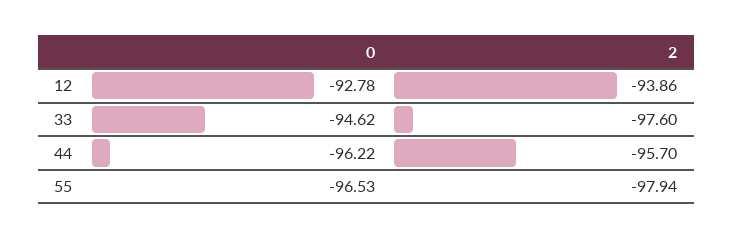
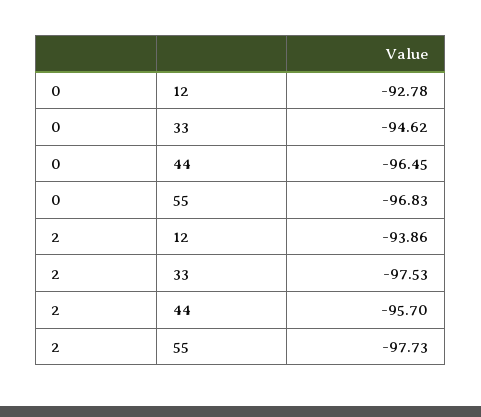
  {
    "0": {
      "12": -92.78,
      "33": -94.62,
-     "44": -96.22,
+     "44": -96.45,
-     "55": -96.53
+     "55": -96.83
    },
    "2": {
      "12": -93.86,
-     "33": -97.6,
+     "33": -97.53,
      "44": -95.7,
-     "55": -97.94
+     "55": -97.73
    }
  }

